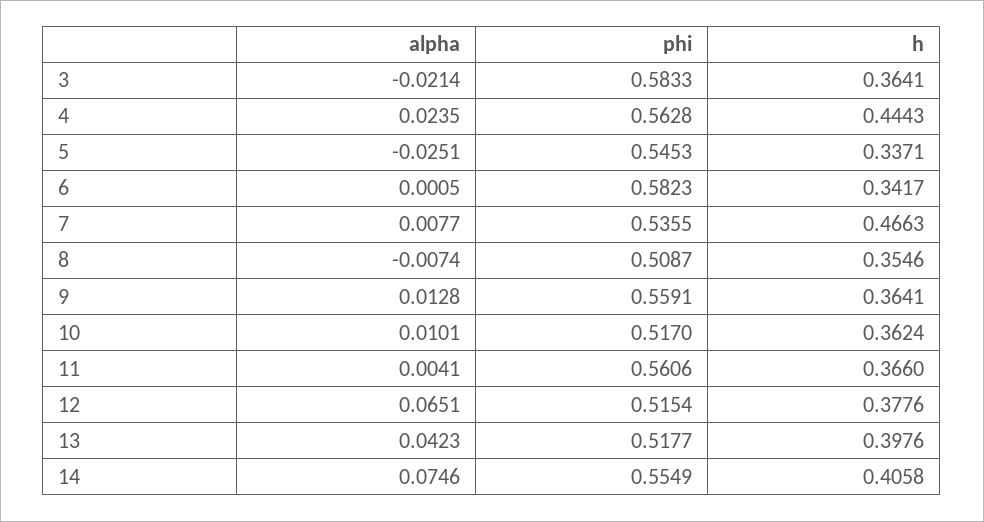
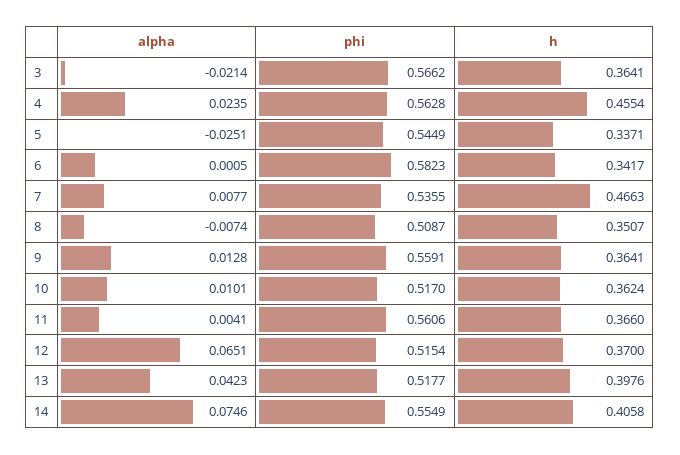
  {
    "alpha": {
      "3": -0.0214,
      "4": 0.0235,
      "5": -0.0251,
      "6": 0.0005,
      "7": 0.0077,
      "8": -0.0074,
      "9": 0.0128,
      "10": 0.0101,
      "11": 0.0041,
      "12": 0.0651,
      "13": 0.0423,
      "14": 0.0746
    },
    "phi": {
-     "3": 0.5833,
+     "3": 0.5662,
      "4": 0.5628,
-     "5": 0.5453,
+     "5": 0.5449,
      "6": 0.5823,
      "7": 0.5355,
      "8": 0.5087,
      "9": 0.5591,
      "10": 0.517,
      "11": 0.5606,
      "12": 0.5154,
      "13": 0.5177,
      "14": 0.5549
    },
    "h": {
      "3": 0.3641,
-     "4": 0.4443,
+     "4": 0.4554,
      "5": 0.3371,
      "6": 0.3417,
      "7": 0.4663,
-     "8": 0.3546,
+     "8": 0.3507,
      "9": 0.3641,
      "10": 0.3624,
      "11": 0.366,
-     "12": 0.3776,
+     "12": 0.37,
      "13": 0.3976,
      "14": 0.4058
    }
  }

